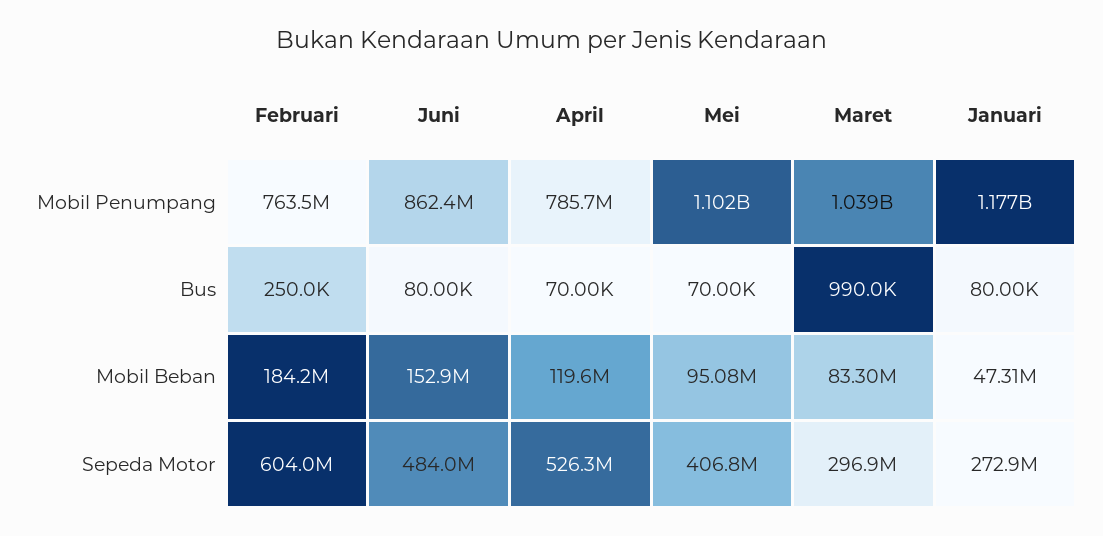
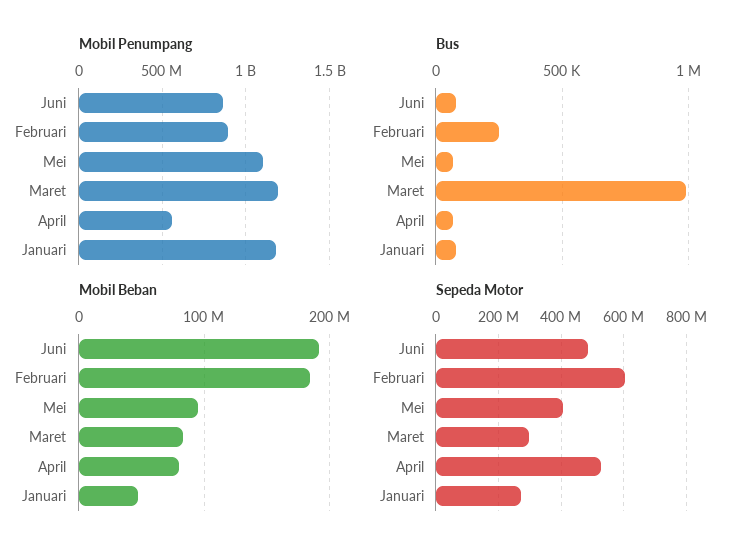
  {
    "Mobil Penumpang": {
-     "Februari": 763500000,
+     "Februari": 900000000,
      "Juni": 862400000,
-     "April": 785700000,
+     "April": 550000000,
      "Mei": 1102000000,
-     "Maret": 1039000000,
+     "Maret": 1200000000,
      "Januari": 1177000000
    },
    "Bus": {
      "Februari": 250000,
      "Juni": 80000,
      "April": 70000,
      "Mei": 70000,
      "Maret": 990000,
      "Januari": 80000
    },
    "Mobil Beban": {
      "Februari": 184200000,
-     "Juni": 152900000,
+     "Juni": 190000000,
-     "April": 119600000,
+     "April": 80000000,
      "Mei": 95080000,
      "Maret": 83300000,
      "Januari": 47310000
    },
    "Sepeda Motor": {
      "Februari": 604000000,
      "Juni": 484000000,
      "April": 526300000,
      "Mei": 406800000,
      "Maret": 296900000,
      "Januari": 272900000
    }
  }

